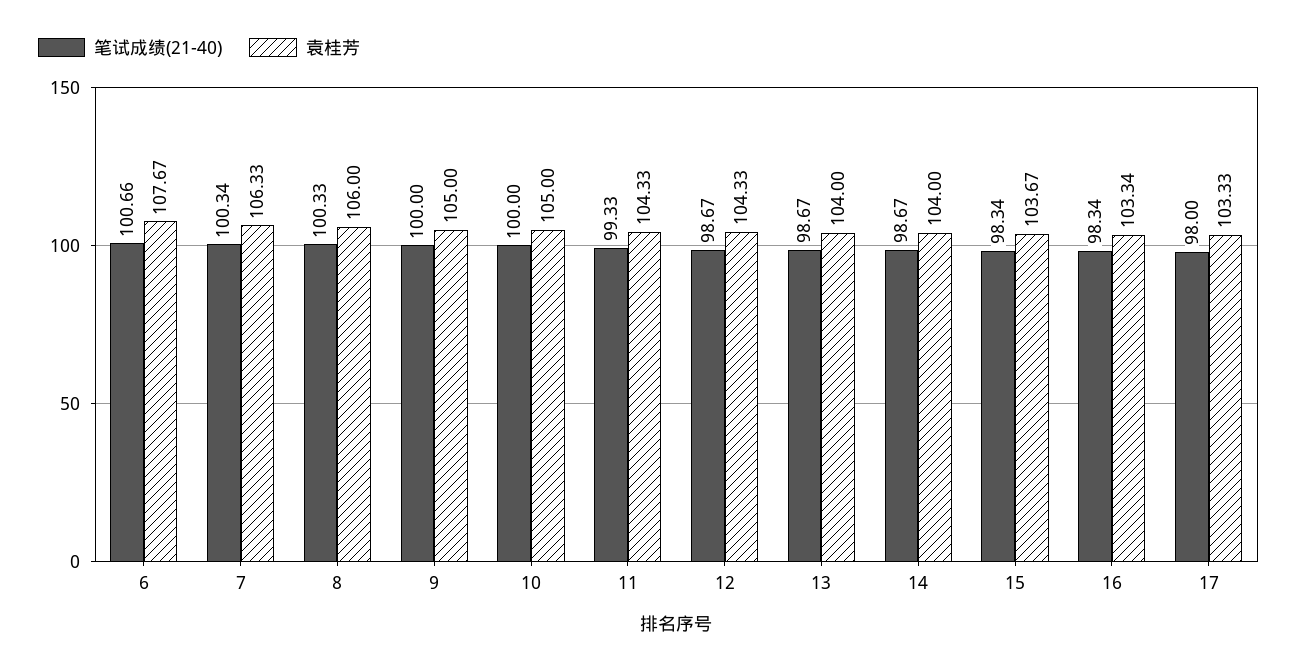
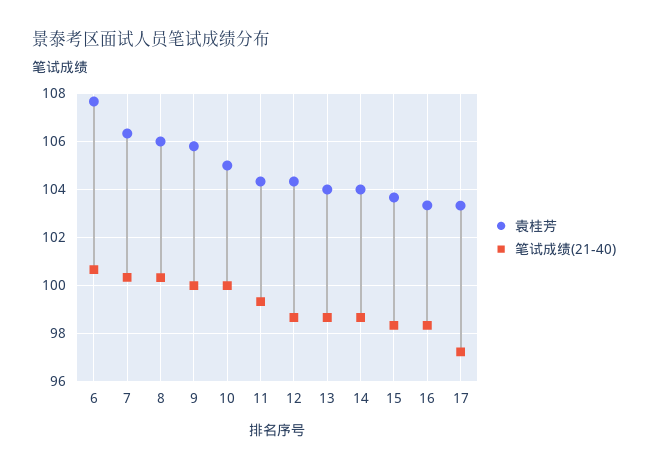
  {
    "笔试成绩(21-40)": {
      "6": 100.66,
      "7": 100.34,
      "8": 100.33,
      "9": 100,
      "10": 100,
      "11": 99.33,
      "12": 98.67,
      "13": 98.67,
      "14": 98.67,
      "15": 98.34,
      "16": 98.34,
-     "17": 98
+     "17": 97.25
    },
    "袁桂芳": {
      "6": 107.67,
      "7": 106.33,
      "8": 106,
-     "9": 105,
+     "9": 105.75,
      "10": 105,
      "11": 104.33,
      "12": 104.33,
      "13": 104,
      "14": 104,
      "15": 103.67,
      "16": 103.34,
      "17": 103.33
    }
  }

